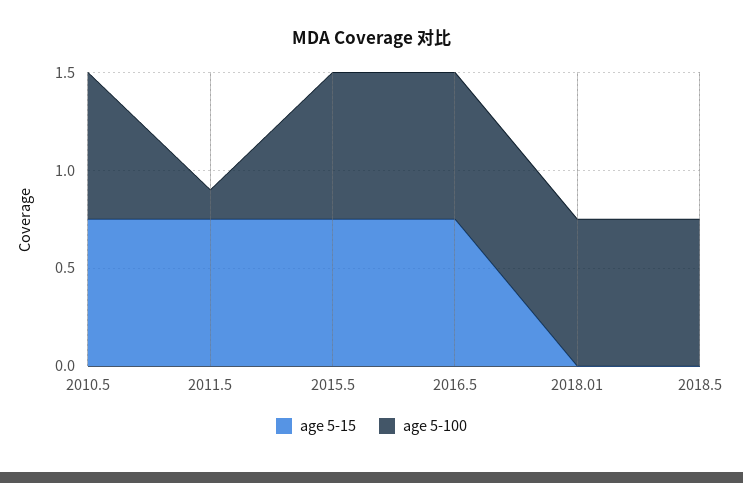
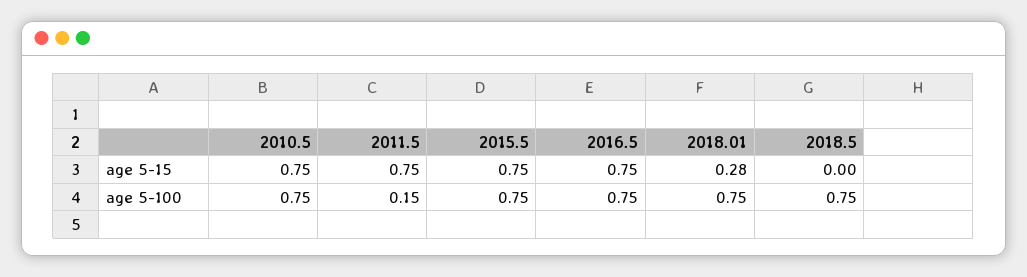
  {
    "age 5-15": {
      "2010.5": 0.75,
      "2011.5": 0.75,
      "2015.5": 0.75,
      "2016.5": 0.75,
-     "2018.01": 0,
+     "2018.01": 0.28,
      "2018.5": 0
    },
    "age 5-100": {
      "2010.5": 0.75,
      "2011.5": 0.15,
      "2015.5": 0.75,
      "2016.5": 0.75,
      "2018.01": 0.75,
      "2018.5": 0.75
    }
  }

